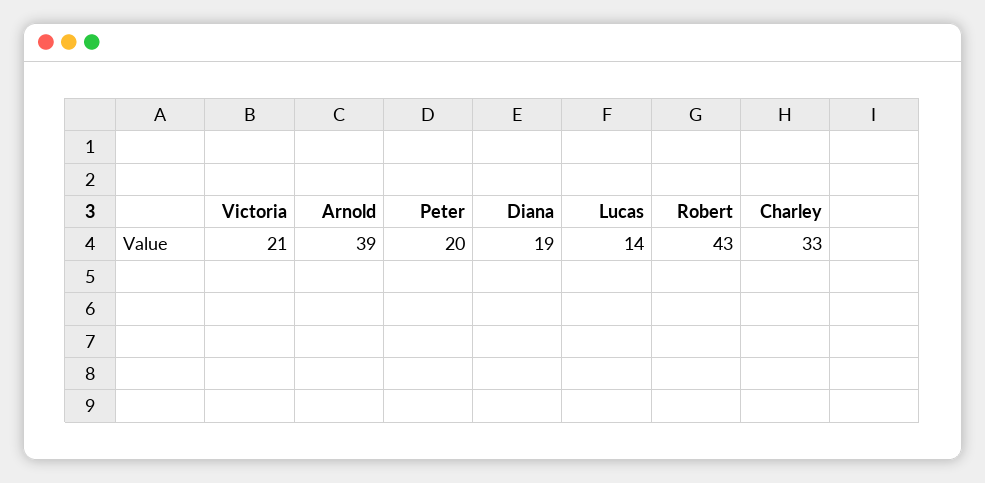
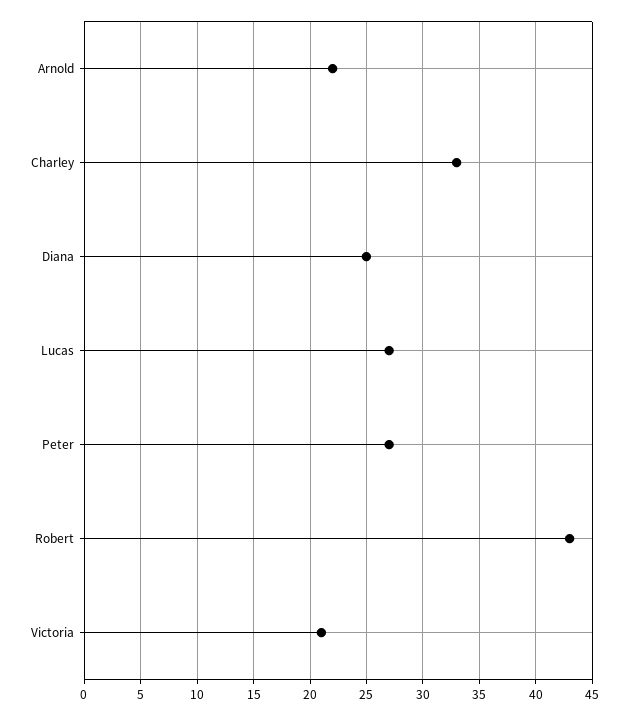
  {
    "Victoria": 21,
-   "Arnold": 39,
+   "Arnold": 22,
-   "Peter": 20,
+   "Peter": 27,
-   "Diana": 19,
+   "Diana": 25,
-   "Lucas": 14,
+   "Lucas": 27,
    "Robert": 43,
    "Charley": 33
  }

